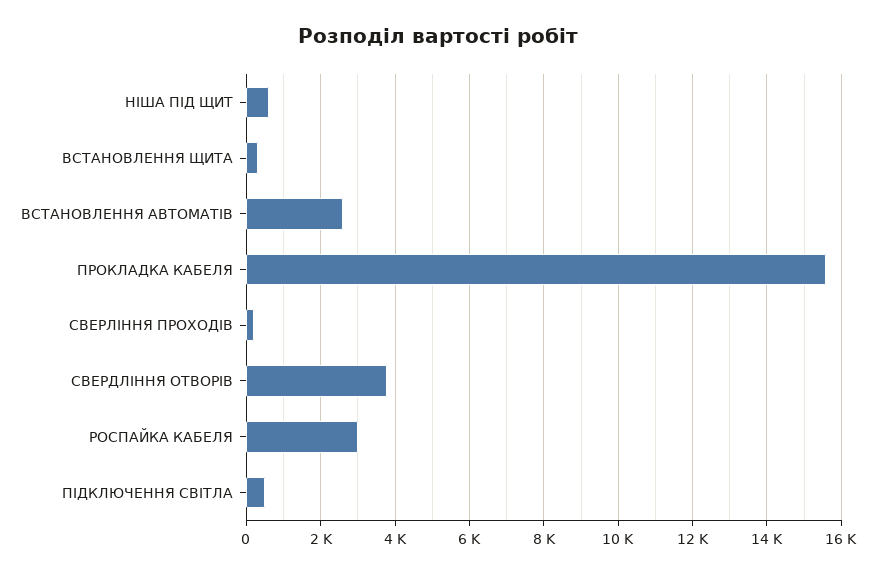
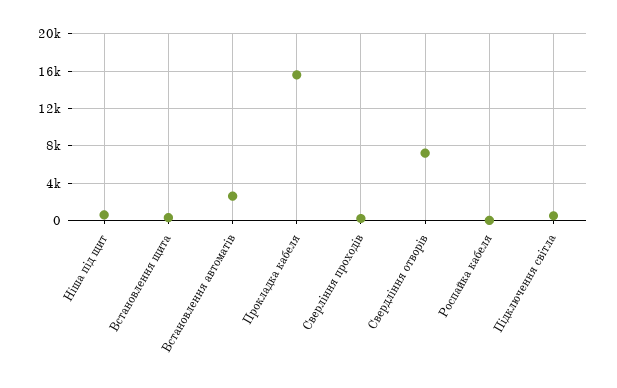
  {
    "НІША ПІД ЩИТ": 600,
    "ВСТАНОВЛЕННЯ ЩИТА": 400,
    "ВСТАНОВЛЕННЯ АВТОМАТІВ": 2600,
    "ПРОКЛАДКА КАБЕЛЯ": 15600,
    "СВЕРЛІННЯ ПРОХОДІВ": 200,
-   "СВЕРДЛІННЯ ОТВОРІВ": 3800,
+   "СВЕРДЛІННЯ ОТВОРІВ": 7000,
-   "РОСПАЙКА КАБЕЛЯ": 3000,
+   "РОСПАЙКА КАБЕЛЯ": 0,
    "ПІДКЛЮЧЕННЯ СВІТЛА": 600
  }

